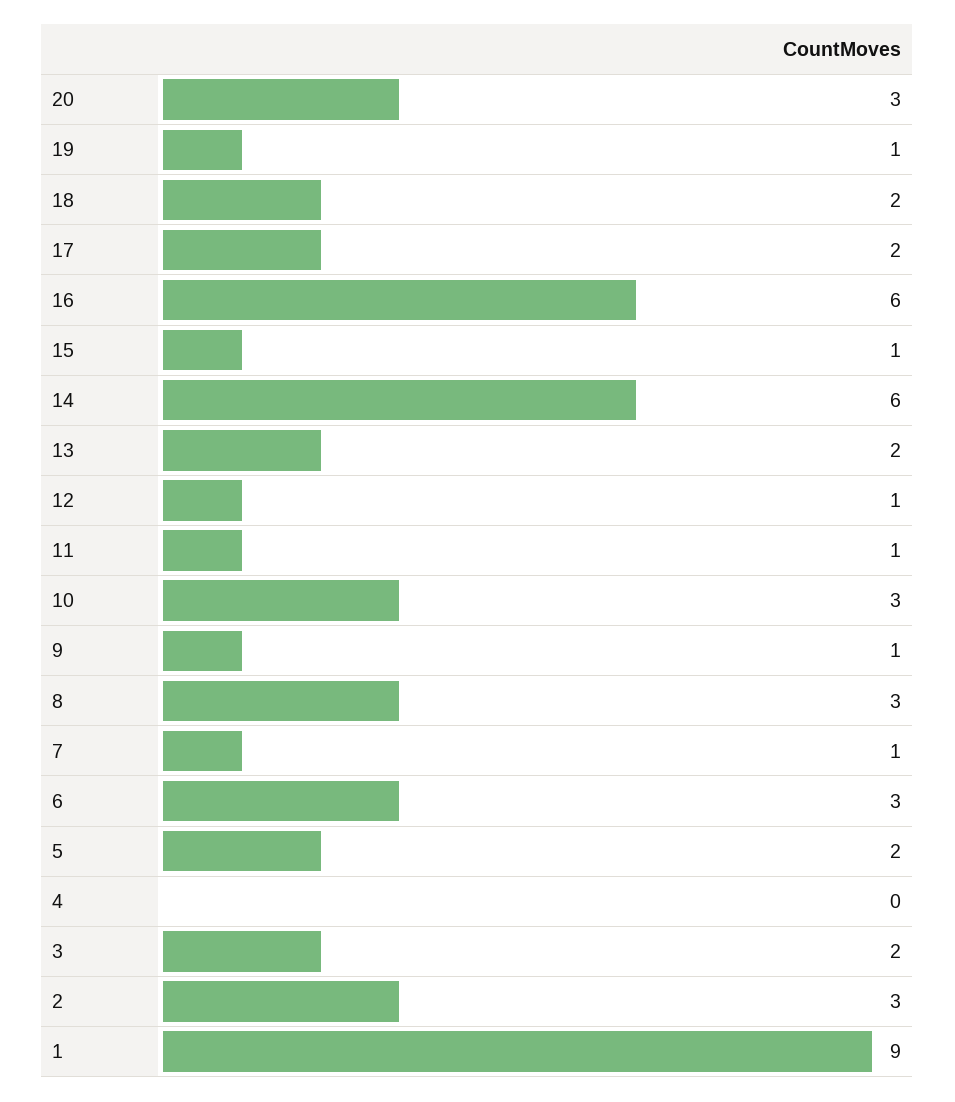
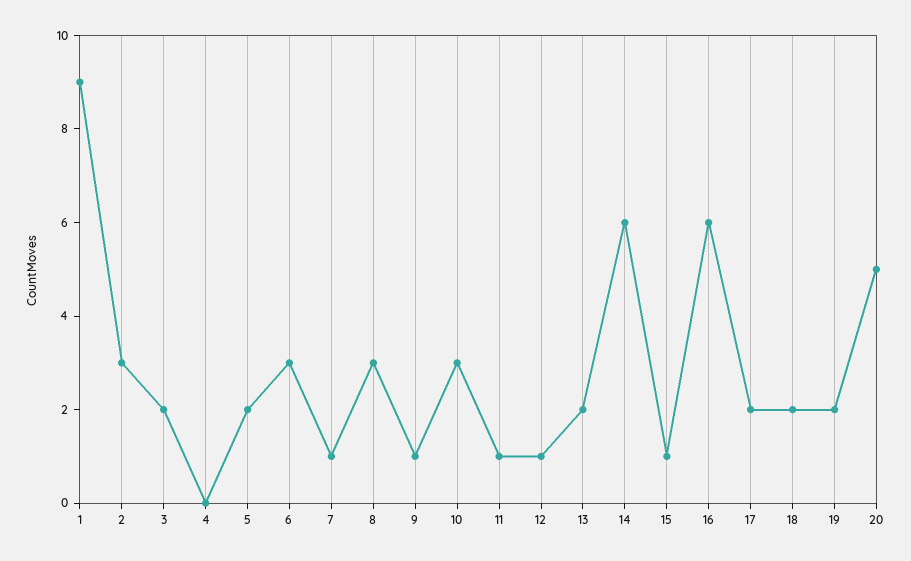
  {
-   "20": 3,
+   "20": 5,
-   "19": 1,
+   "19": 2,
    "18": 2,
    "17": 2,
    "16": 6,
    "15": 1,
    "14": 6,
    "13": 2,
    "12": 1,
    "11": 1,
    "10": 3,
    "9": 1,
    "8": 3,
    "7": 1,
    "6": 3,
    "5": 2,
    "4": 0,
    "3": 2,
    "2": 3,
    "1": 9
  }

